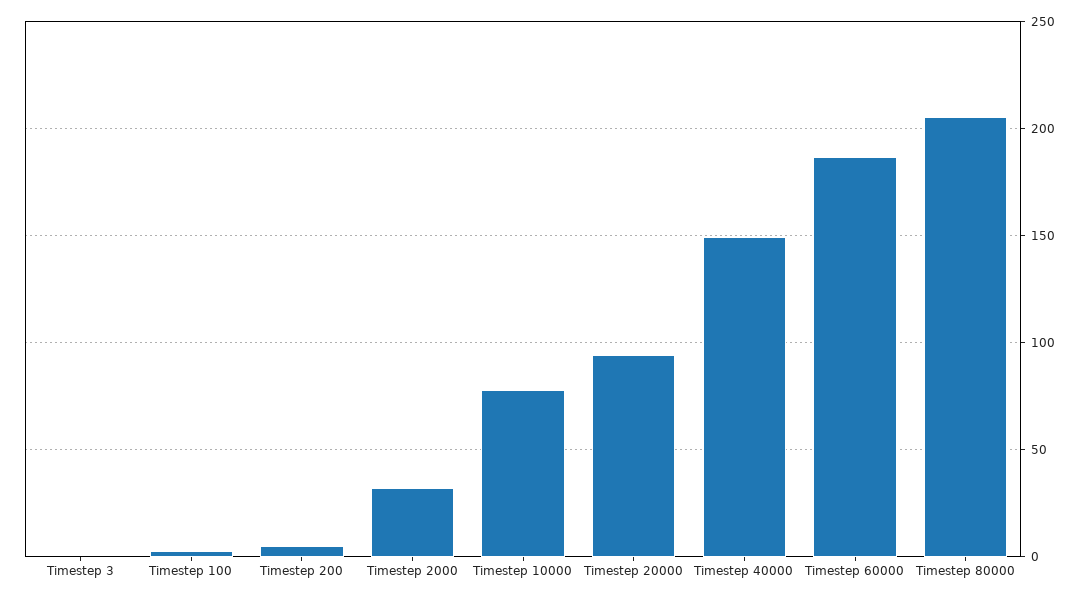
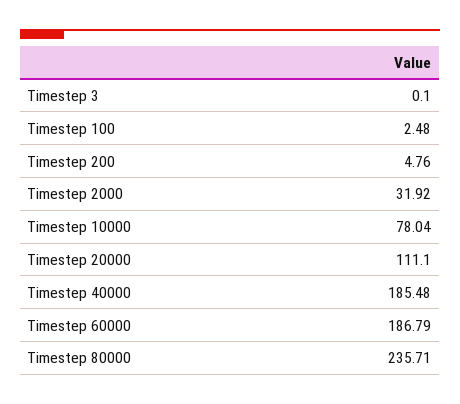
  {
    "Timestep 3": 0.1,
    "Timestep 100": 2.48,
    "Timestep 200": 4.76,
    "Timestep 2000": 31.92,
    "Timestep 10000": 78.04,
-   "Timestep 20000": 95,
+   "Timestep 20000": 111.1,
-   "Timestep 40000": 150,
+   "Timestep 40000": 185.48,
    "Timestep 60000": 186.79,
-   "Timestep 80000": 205
+   "Timestep 80000": 235.71
  }

